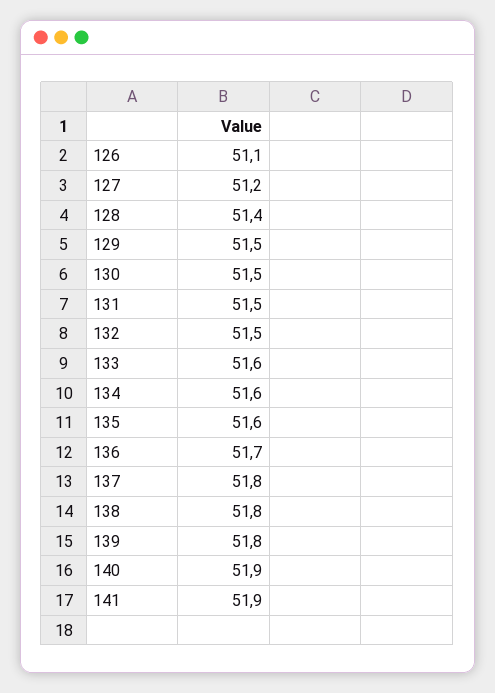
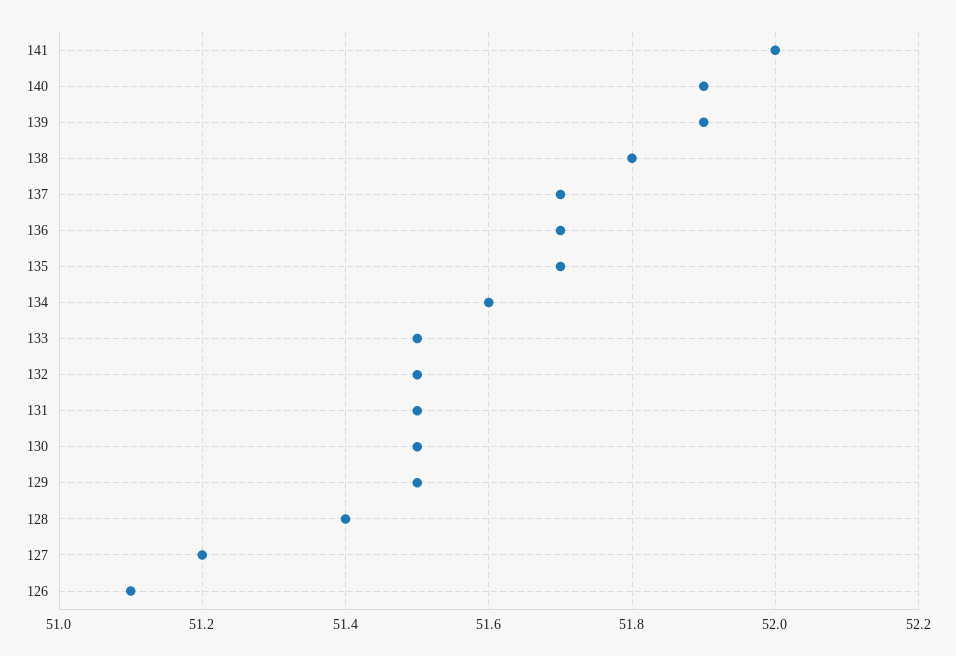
  {
    "126": 51.1,
    "127": 51.2,
    "128": 51.4,
    "129": 51.5,
    "130": 51.5,
    "131": 51.5,
    "132": 51.5,
-   "133": 51.6,
+   "133": 51.5,
    "134": 51.6,
-   "135": 51.6,
+   "135": 51.7,
    "136": 51.7,
-   "137": 51.8,
+   "137": 51.7,
    "138": 51.8,
-   "139": 51.8,
+   "139": 51.9,
    "140": 51.9,
-   "141": 51.9
+   "141": 52
  }

